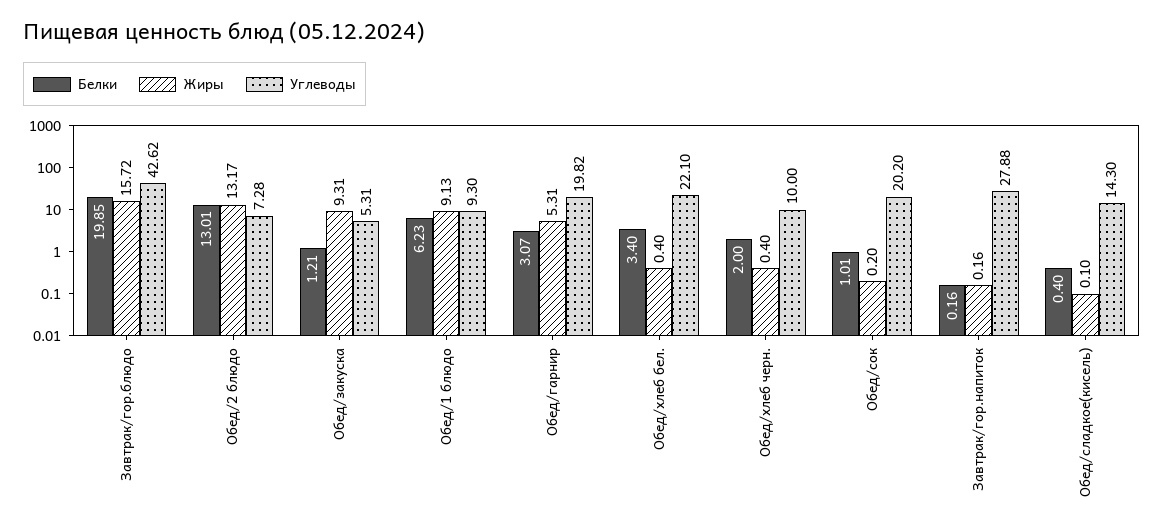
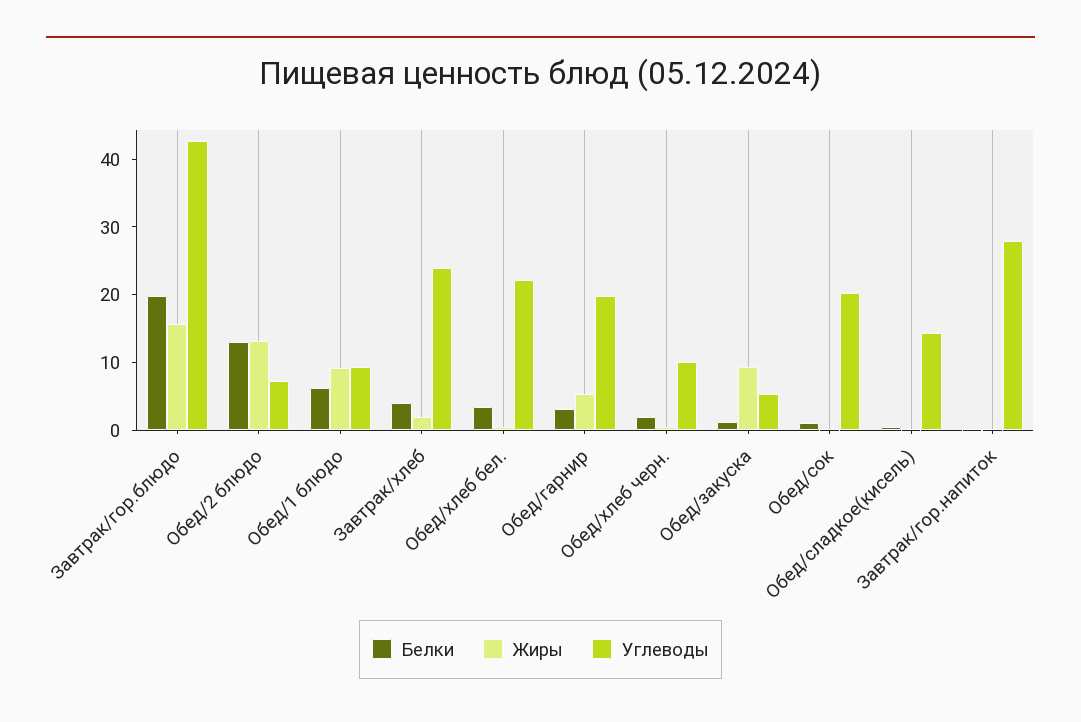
  {
    "Белки": {
      "Завтрак/гор.блюдо": 19.85,
      "Обед/2 блюдо": 13.01,
      "Обед/закуска": 1.21,
      "Обед/1 блюдо": 6.23,
      "Обед/гарнир": 3.07,
      "Обед/хлеб бел.": 3.4,
      "Обед/хлеб черн.": 2,
      "Обед/сок": 1.01,
      "Завтрак/гор.напиток": 0.16,
-     "Обед/сладкое(кисель)": 0.4
+     "Обед/сладкое(кисель)": 0.4,
+     "Завтрак/хлеб": 4
    },
    "Жиры": {
      "Завтрак/гор.блюдо": 15.72,
      "Обед/2 блюдо": 13.17,
      "Обед/закуска": 9.31,
      "Обед/1 блюдо": 9.13,
      "Обед/гарнир": 5.31,
      "Обед/хлеб бел.": 0.4,
      "Обед/хлеб черн.": 0.4,
      "Обед/сок": 0.2,
      "Завтрак/гор.напиток": 0.16,
-     "Обед/сладкое(кисель)": 0.1
+     "Обед/сладкое(кисель)": 0.1,
+     "Завтрак/хлеб": 2
    },
    "Углеводы": {
      "Завтрак/гор.блюдо": 42.62,
      "Обед/2 блюдо": 7.28,
      "Обед/закуска": 5.31,
      "Обед/1 блюдо": 9.3,
      "Обед/гарнир": 19.82,
      "Обед/хлеб бел.": 22.1,
      "Обед/хлеб черн.": 10,
      "Обед/сок": 20.2,
      "Завтрак/гор.напиток": 27.88,
-     "Обед/сладкое(кисель)": 14.3
+     "Обед/сладкое(кисель)": 14.3,
+     "Завтрак/хлеб": 24
    }
  }

